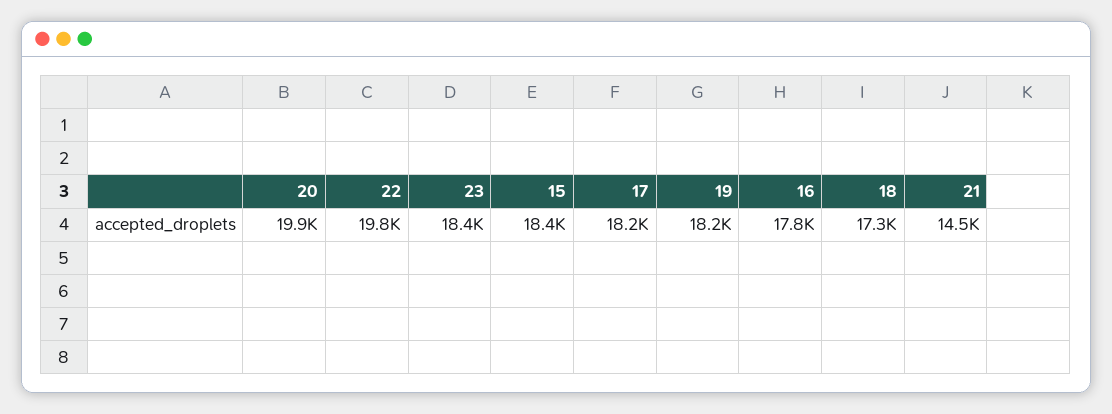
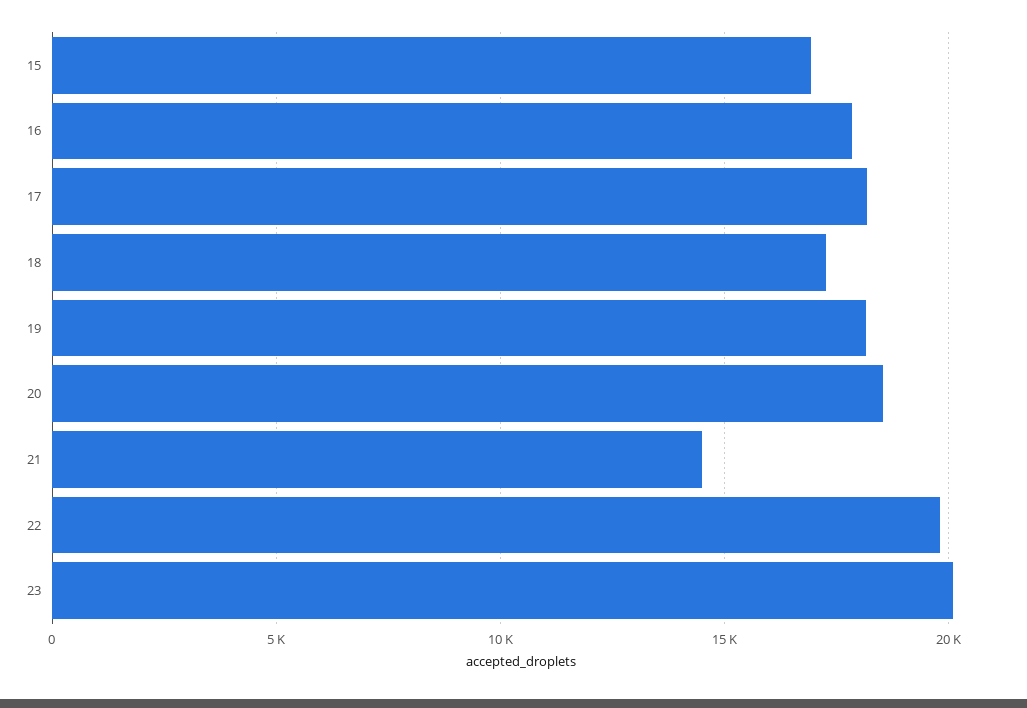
  {
-   "20": 19900,
+   "20": 18500,
    "22": 19800,
-   "23": 18400,
+   "23": 20000,
-   "15": 18400,
+   "15": 17000,
    "17": 18200,
    "19": 18200,
    "16": 17800,
    "18": 17300,
    "21": 14500
  }

